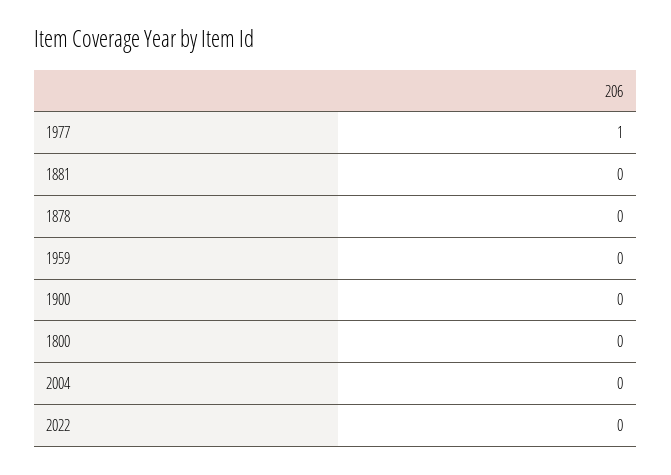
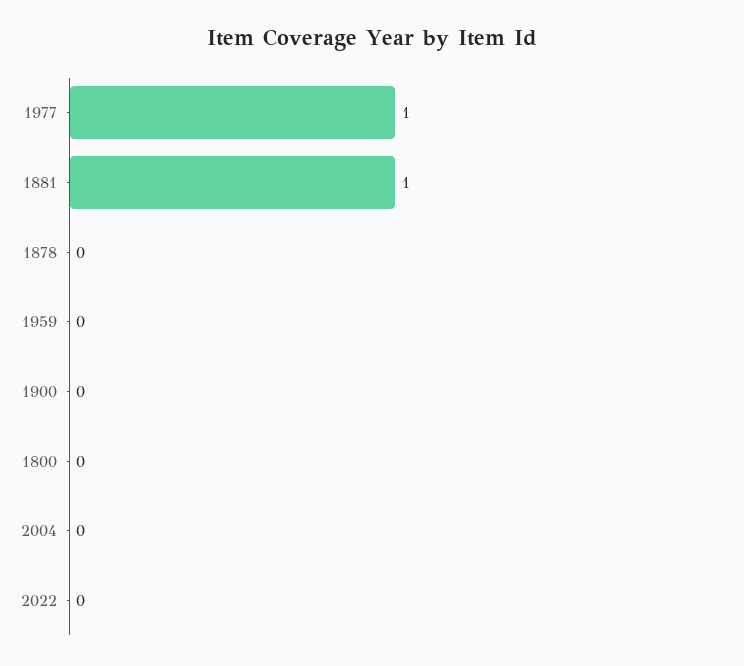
  {
    "1977": 1,
-   "1881": 0,
+   "1881": 1,
    "1878": 0,
    "1959": 0,
    "1900": 0,
    "1800": 0,
    "2004": 0,
    "2022": 0
  }

